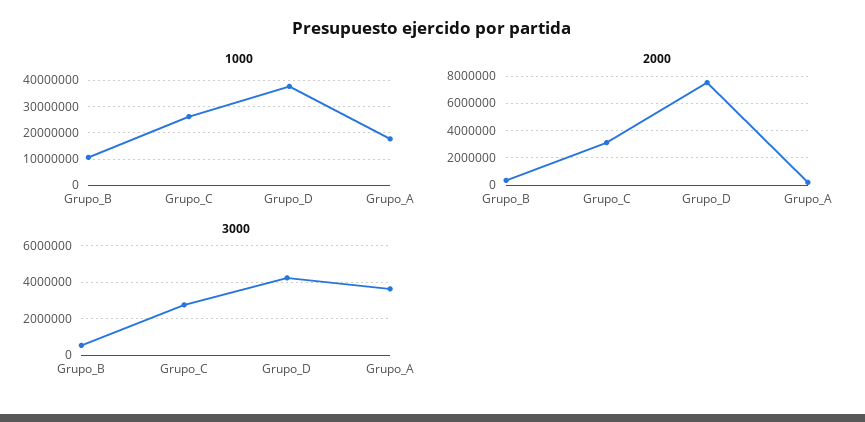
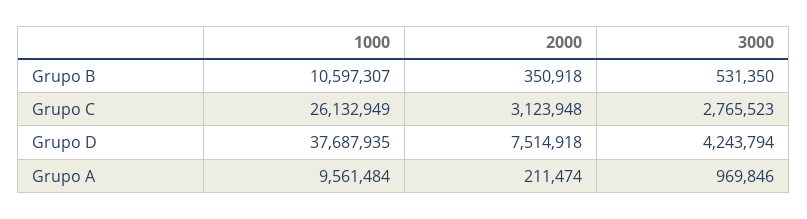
  {
    "1000": {
      "Grupo_B": 10597307,
      "Grupo_C": 26132949,
      "Grupo_D": 37687935,
-     "Grupo_A": 17500000
+     "Grupo_A": 9561484
    },
    "2000": {
      "Grupo_B": 350918,
      "Grupo_C": 3123948,
      "Grupo_D": 7514918,
      "Grupo_A": 211474
    },
    "3000": {
      "Grupo_B": 531350,
      "Grupo_C": 2765523,
      "Grupo_D": 4243794,
-     "Grupo_A": 3500000
+     "Grupo_A": 969846
    }
  }

